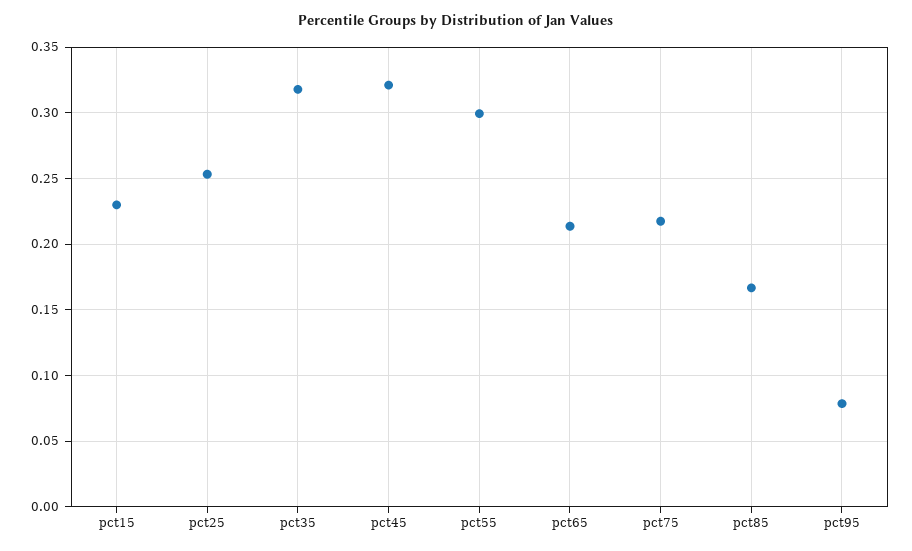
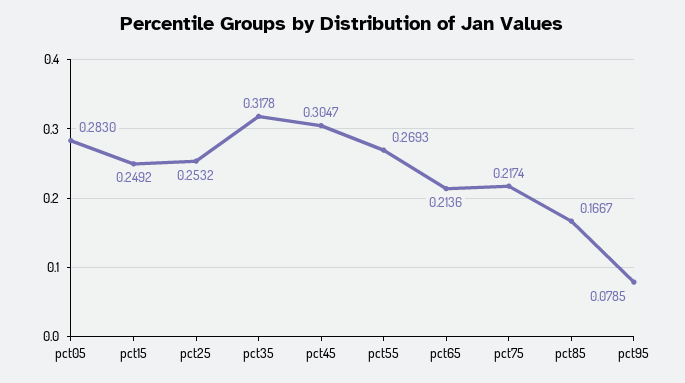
  {
-   "pct15": 0.23,
+   "pct15": 0.2492,
    "pct25": 0.2532,
    "pct35": 0.3178,
-   "pct45": 0.32,
+   "pct45": 0.3047,
-   "pct55": 0.3,
+   "pct55": 0.2693,
    "pct65": 0.2136,
    "pct75": 0.2174,
    "pct85": 0.1667,
-   "pct95": 0.0785
+   "pct95": 0.0785,
+   "pct05": 0.283
  }

